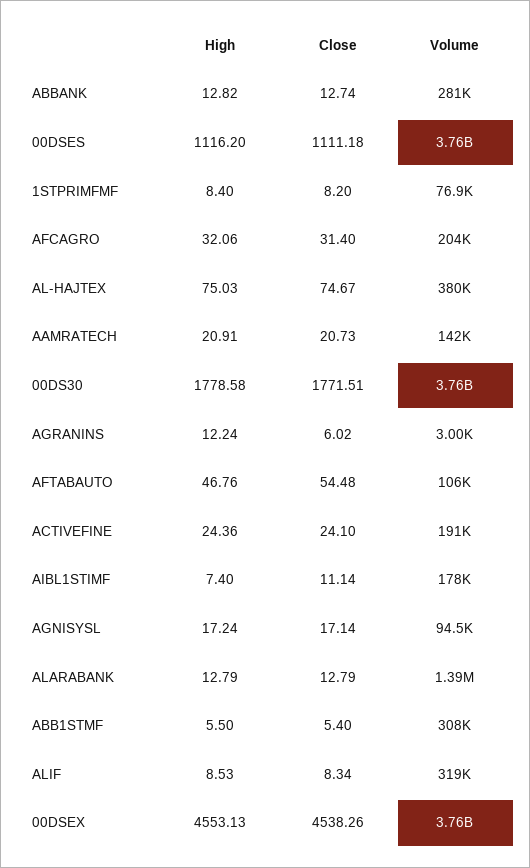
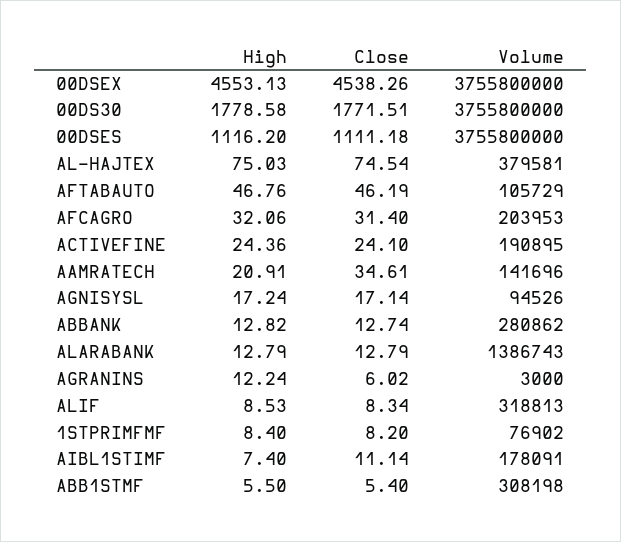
  {
    "High": {
      "ABBANK": 12.82,
      "00DSES": 1116.2,
      "1STPRIMFMF": 8.4,
      "AFCAGRO": 32.06,
      "AL-HAJTEX": 75.03,
      "AAMRATECH": 20.91,
      "00DS30": 1778.58,
      "AGRANINS": 12.24,
      "AFTABAUTO": 46.76,
      "ACTIVEFINE": 24.36,
      "AIBL1STIMF": 7.4,
      "AGNISYSL": 17.24,
      "ALARABANK": 12.79,
      "ABB1STMF": 5.5,
      "ALIF": 8.53,
      "00DSEX": 4553.13
    },
    "Close": {
      "ABBANK": 12.74,
      "00DSES": 1111.18,
      "1STPRIMFMF": 8.2,
      "AFCAGRO": 31.4,
-     "AL-HAJTEX": 74.67,
+     "AL-HAJTEX": 74.54,
-     "AAMRATECH": 20.73,
+     "AAMRATECH": 34.61,
      "00DS30": 1771.51,
      "AGRANINS": 6.02,
-     "AFTABAUTO": 54.48,
+     "AFTABAUTO": 46.19,
      "ACTIVEFINE": 24.1,
      "AIBL1STIMF": 11.14,
      "AGNISYSL": 17.14,
      "ALARABANK": 12.79,
      "ABB1STMF": 5.4,
      "ALIF": 8.34,
      "00DSEX": 4538.26
    },
    "Volume": {
      "ABBANK": 280862,
      "00DSES": 3755800000,
      "1STPRIMFMF": 76902,
      "AFCAGRO": 203953,
      "AL-HAJTEX": 379581,
      "AAMRATECH": 141696,
      "00DS30": 3755800000,
      "AGRANINS": 3000,
      "AFTABAUTO": 105729,
      "ACTIVEFINE": 190895,
      "AIBL1STIMF": 178091,
      "AGNISYSL": 94526,
      "ALARABANK": 1386743,
      "ABB1STMF": 308198,
      "ALIF": 318813,
      "00DSEX": 3755800000
    }
  }

